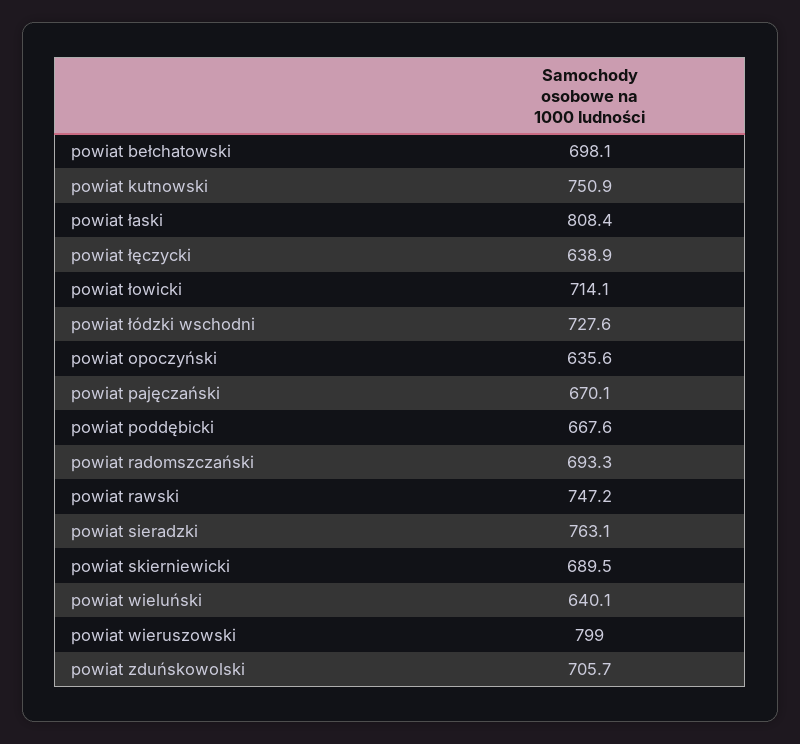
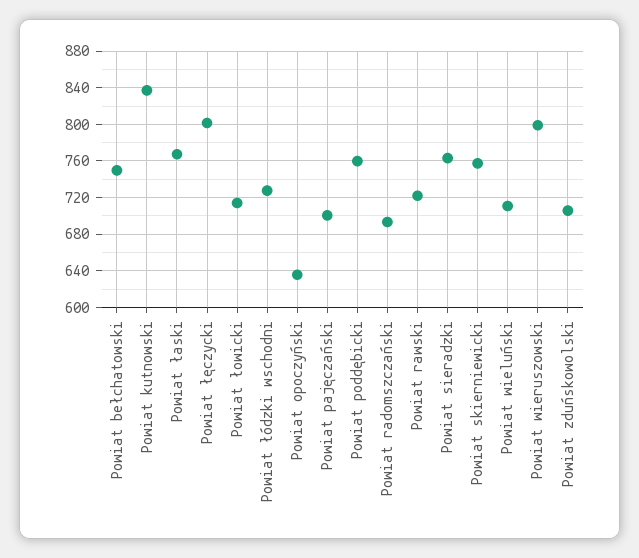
  {
-   "powiat bełchatowski": 698.1,
+   "powiat bełchatowski": 750,
-   "powiat kutnowski": 750.9,
+   "powiat kutnowski": 840,
-   "powiat łaski": 808.4,
+   "powiat łaski": 770,
-   "powiat łęczycki": 638.9,
+   "powiat łęczycki": 800,
    "powiat łowicki": 714.1,
    "powiat łódzki wschodni": 727.6,
    "powiat opoczyński": 635.6,
-   "powiat pajęczański": 670.1,
+   "powiat pajęczański": 700,
-   "powiat poddębicki": 667.6,
+   "powiat poddębicki": 760,
    "powiat radomszczański": 693.3,
-   "powiat rawski": 747.2,
+   "powiat rawski": 720,
    "powiat sieradzki": 763.1,
-   "powiat skierniewicki": 689.5,
+   "powiat skierniewicki": 760,
-   "powiat wieluński": 640.1,
+   "powiat wieluński": 710,
    "powiat wieruszowski": 799,
    "powiat zduńskowolski": 705.7
  }

